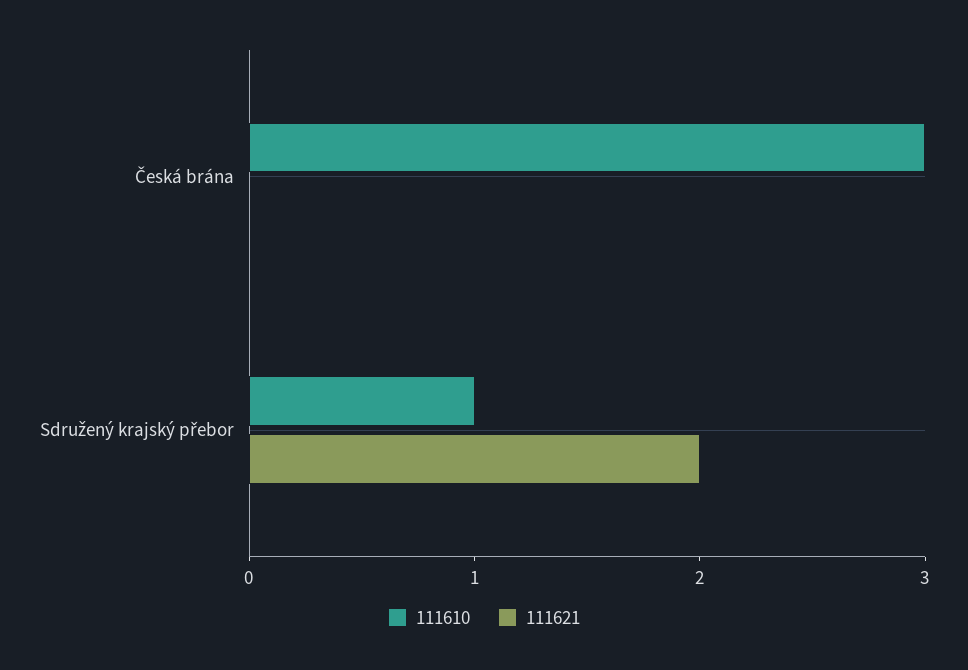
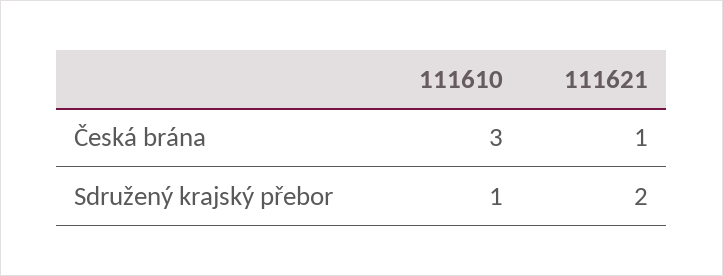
  {
    "111610": {
      "Česká brána": 3,
      "Sdružený krajský přebor": 1
    },
    "111621": {
-     "Česká brána": 0,
+     "Česká brána": 1,
      "Sdružený krajský přebor": 2
    }
  }

